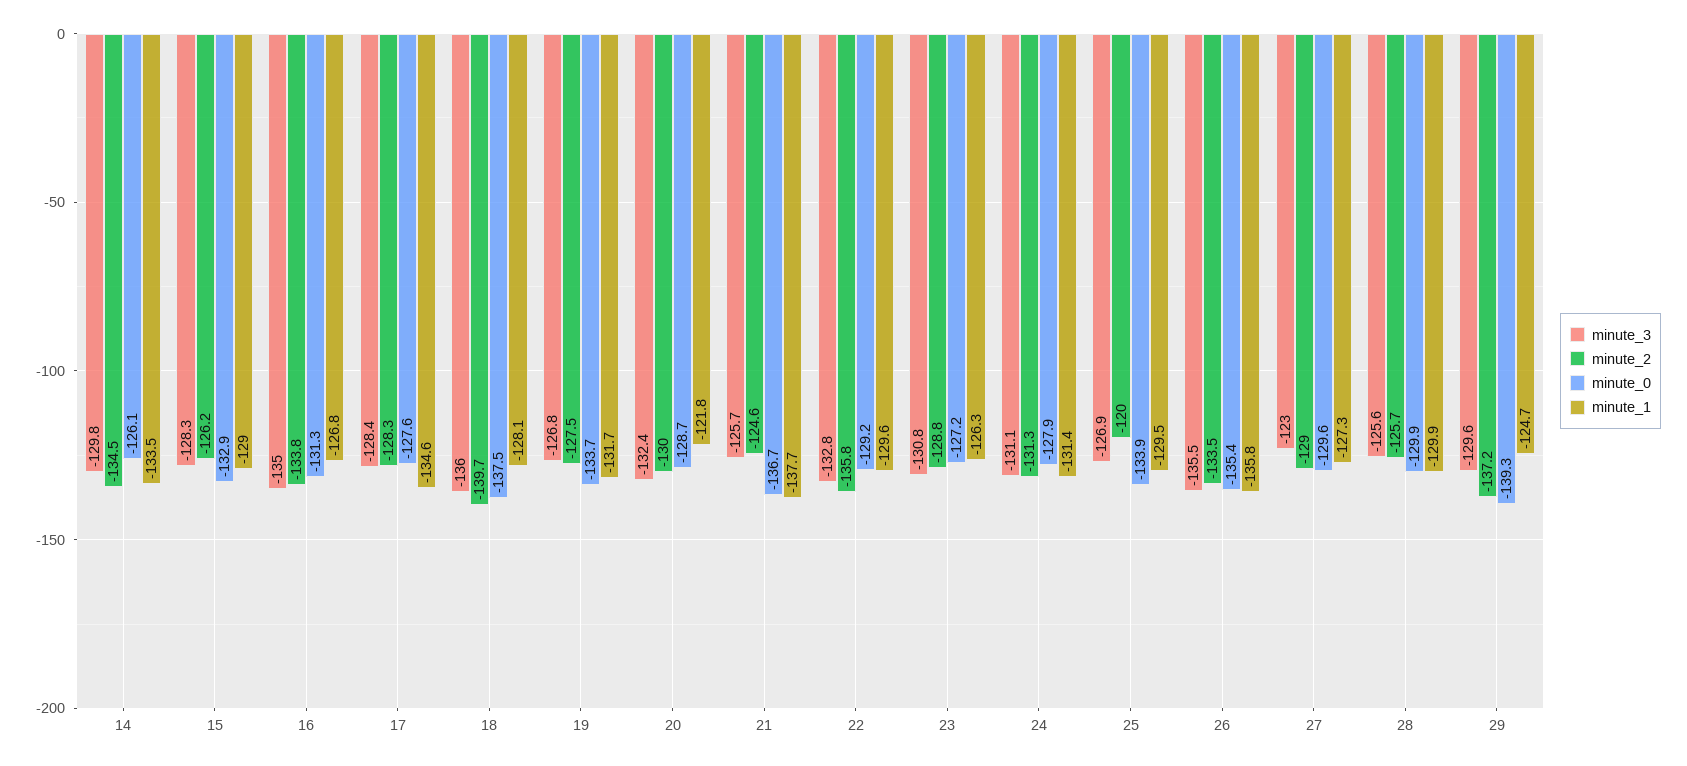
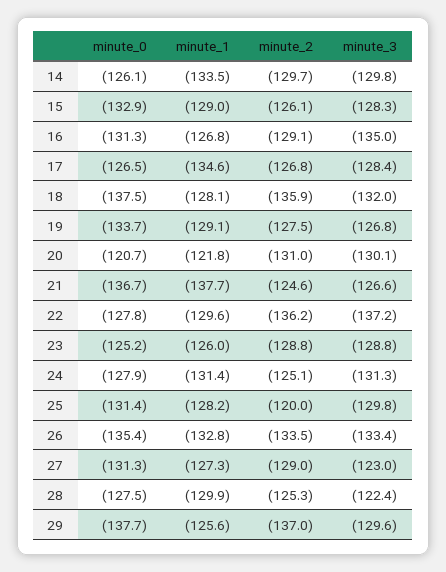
  {
    "minute_3": {
      "14": -129.8,
      "15": -128.3,
      "16": -135,
      "17": -128.4,
-     "18": -136,
+     "18": -132,
      "19": -126.8,
-     "20": -132.4,
+     "20": -130.1,
-     "21": -125.7,
+     "21": -126.6,
-     "22": -132.8,
+     "22": -137.2,
-     "23": -130.8,
+     "23": -128.8,
-     "24": -131.1,
+     "24": -131.3,
-     "25": -126.9,
+     "25": -129.8,
-     "26": -135.5,
+     "26": -133.4,
      "27": -123,
-     "28": -125.6,
+     "28": -122.4,
      "29": -129.6
    },
    "minute_2": {
-     "14": -134.5,
+     "14": -129.7,
-     "15": -126.2,
+     "15": -126.1,
-     "16": -133.8,
+     "16": -129.1,
-     "17": -128.3,
+     "17": -126.8,
-     "18": -139.7,
+     "18": -135.9,
      "19": -127.5,
-     "20": -130,
+     "20": -131,
      "21": -124.6,
-     "22": -135.8,
+     "22": -136.2,
      "23": -128.8,
-     "24": -131.3,
+     "24": -125.1,
      "25": -120,
      "26": -133.5,
      "27": -129,
-     "28": -125.7,
+     "28": -125.3,
-     "29": -137.2
+     "29": -137
    },
    "minute_0": {
      "14": -126.1,
      "15": -132.9,
      "16": -131.3,
-     "17": -127.6,
+     "17": -126.5,
      "18": -137.5,
      "19": -133.7,
-     "20": -128.7,
+     "20": -120.7,
      "21": -136.7,
-     "22": -129.2,
+     "22": -127.8,
-     "23": -127.2,
+     "23": -125.2,
      "24": -127.9,
-     "25": -133.9,
+     "25": -131.4,
      "26": -135.4,
-     "27": -129.6,
+     "27": -131.3,
-     "28": -129.9,
+     "28": -127.5,
-     "29": -139.3
+     "29": -137.7
    },
    "minute_1": {
      "14": -133.5,
      "15": -129,
      "16": -126.8,
      "17": -134.6,
      "18": -128.1,
-     "19": -131.7,
+     "19": -129.1,
      "20": -121.8,
      "21": -137.7,
      "22": -129.6,
-     "23": -126.3,
+     "23": -126,
      "24": -131.4,
-     "25": -129.5,
+     "25": -128.2,
-     "26": -135.8,
+     "26": -132.8,
      "27": -127.3,
      "28": -129.9,
-     "29": -124.7
+     "29": -125.6
    }
  }

